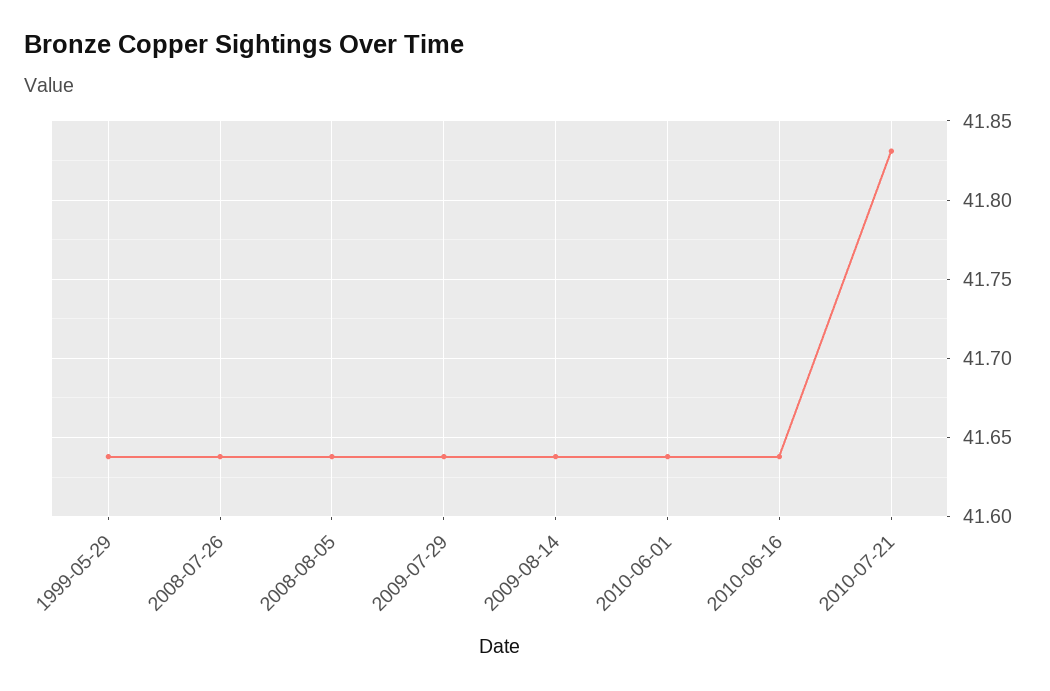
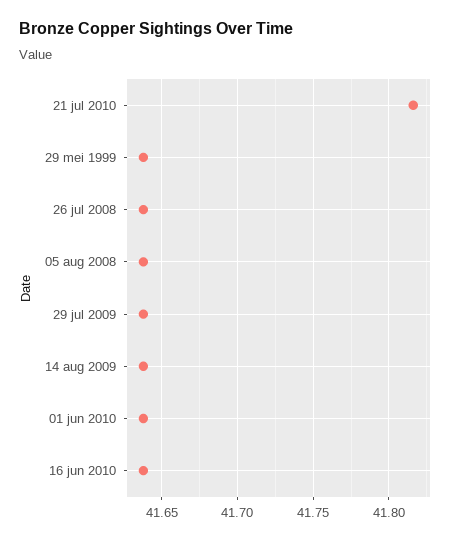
  {
    "1999-05-29": 41.64,
    "2008-07-26": 41.64,
    "2008-08-05": 41.64,
    "2009-07-29": 41.64,
    "2009-08-14": 41.64,
    "2010-06-01": 41.64,
    "2010-06-16": 41.64,
-   "2010-07-21": 41.83
+   "2010-07-21": 41.815
  }

